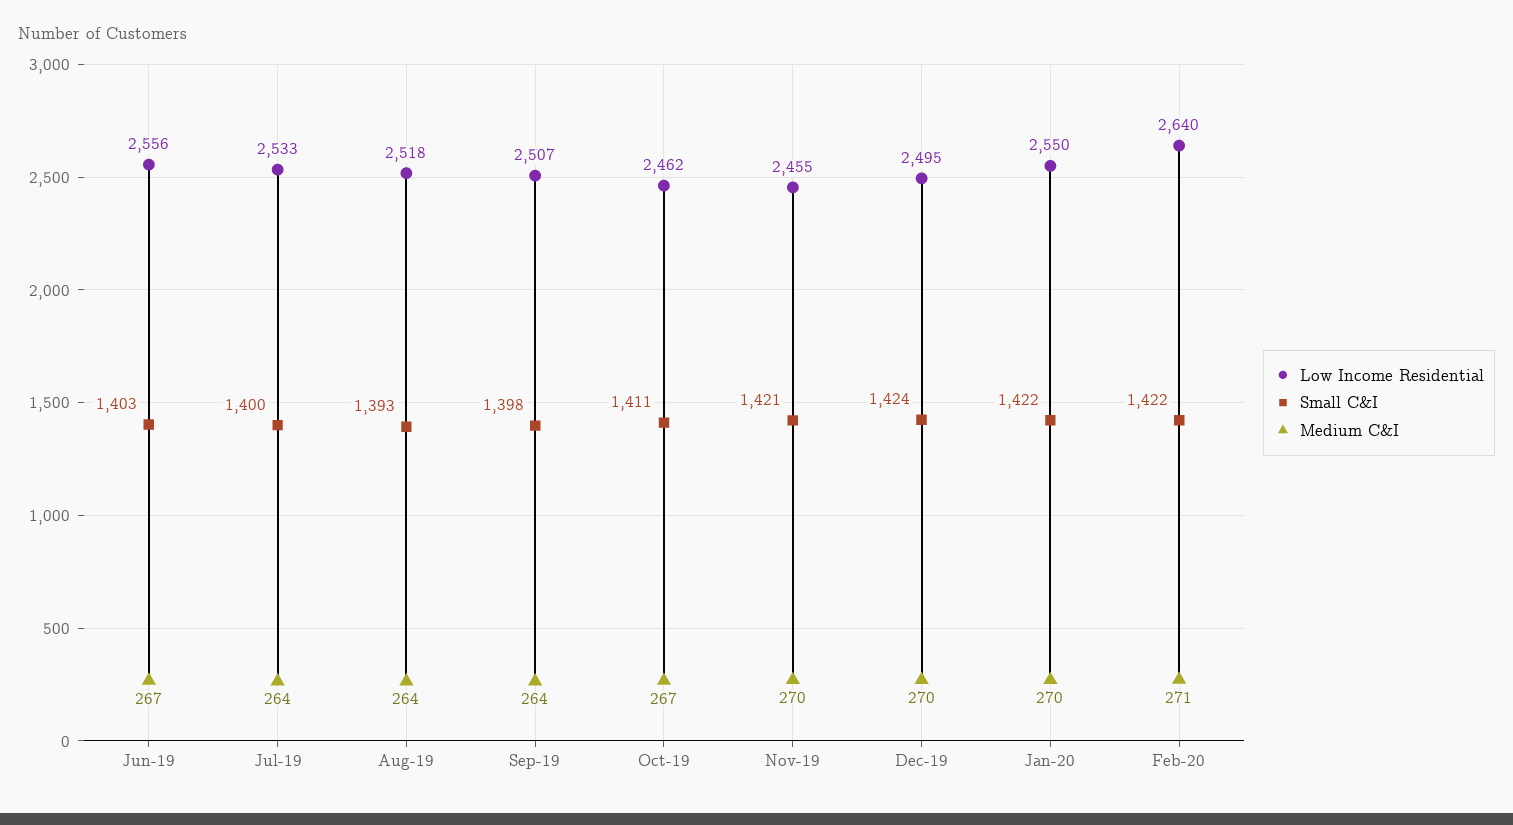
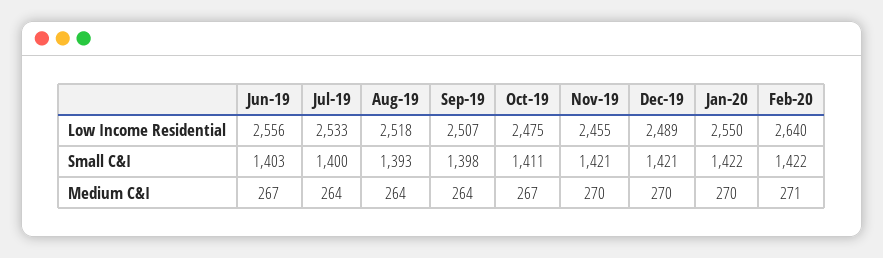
  {
    "Low Income Residential": {
      "Jun-19": 2556,
      "Jul-19": 2533,
      "Aug-19": 2518,
      "Sep-19": 2507,
-     "Oct-19": 2462,
+     "Oct-19": 2475,
      "Nov-19": 2455,
-     "Dec-19": 2495,
+     "Dec-19": 2489,
      "Jan-20": 2550,
      "Feb-20": 2640
    },
    "Small C&I": {
      "Jun-19": 1403,
      "Jul-19": 1400,
      "Aug-19": 1393,
      "Sep-19": 1398,
      "Oct-19": 1411,
      "Nov-19": 1421,
-     "Dec-19": 1424,
+     "Dec-19": 1421,
      "Jan-20": 1422,
      "Feb-20": 1422
    },
    "Medium C&I": {
      "Jun-19": 267,
      "Jul-19": 264,
      "Aug-19": 264,
      "Sep-19": 264,
      "Oct-19": 267,
      "Nov-19": 270,
      "Dec-19": 270,
      "Jan-20": 270,
      "Feb-20": 271
    }
  }

